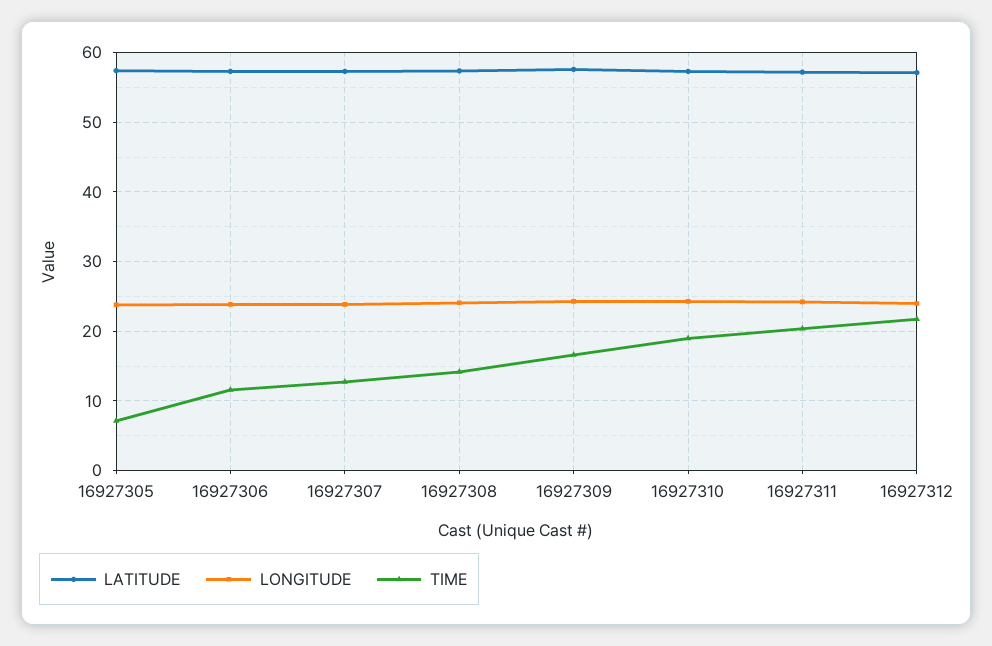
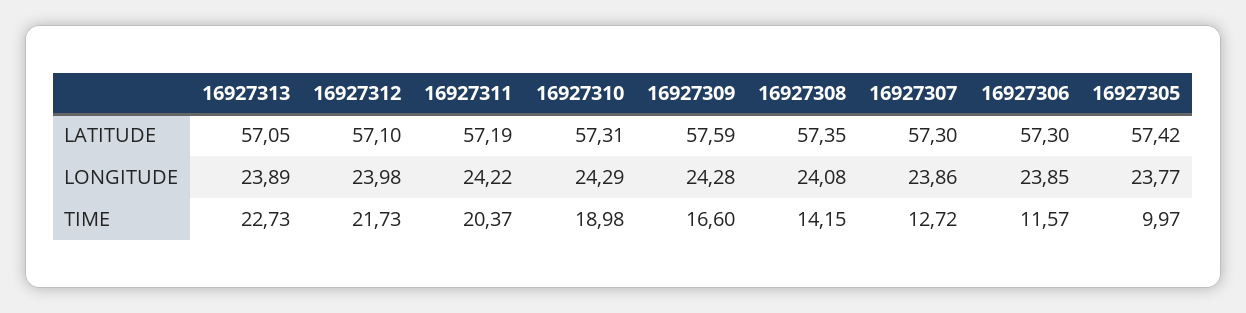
  {
    "LATITUDE": {
      "16927305": 57.42,
      "16927306": 57.3,
      "16927307": 57.3,
      "16927308": 57.35,
      "16927309": 57.59,
      "16927310": 57.31,
      "16927311": 57.19,
-     "16927312": 57.1
+     "16927312": 57.1,
+     "16927313": 57.05
    },
    "LONGITUDE": {
      "16927305": 23.77,
      "16927306": 23.85,
      "16927307": 23.86,
      "16927308": 24.08,
      "16927309": 24.28,
      "16927310": 24.29,
      "16927311": 24.22,
-     "16927312": 23.98
+     "16927312": 23.98,
+     "16927313": 23.89
    },
    "TIME": {
-     "16927305": 7,
+     "16927305": 9.97,
      "16927306": 11.57,
      "16927307": 12.72,
      "16927308": 14.15,
      "16927309": 16.6,
      "16927310": 18.98,
      "16927311": 20.37,
-     "16927312": 21.73
+     "16927312": 21.73,
+     "16927313": 22.73
    }
  }

